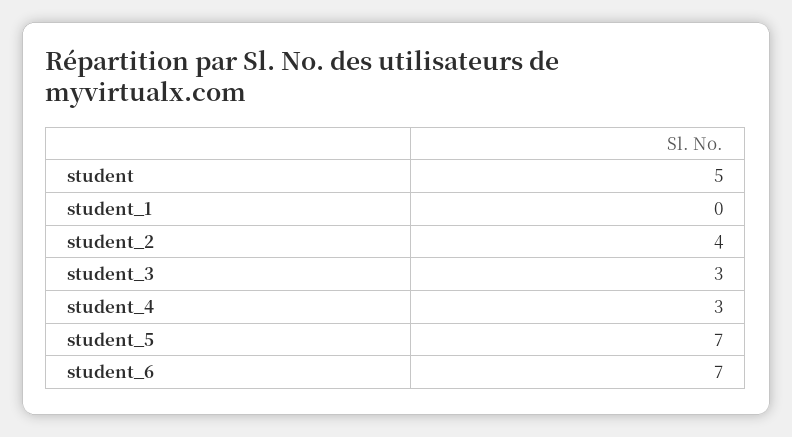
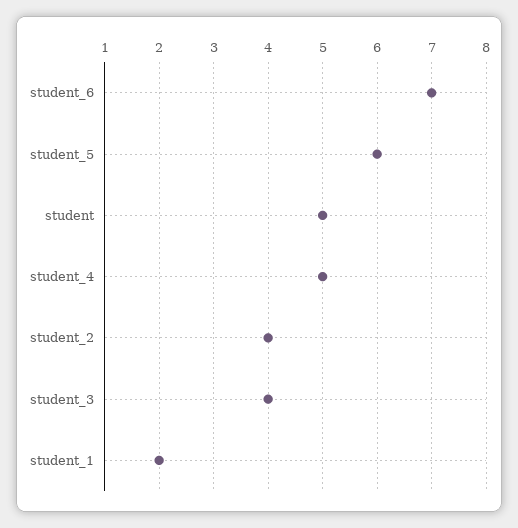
  {
    "student": 5,
-   "student_1": 0,
+   "student_1": 2,
    "student_2": 4,
-   "student_3": 3,
+   "student_3": 4,
-   "student_4": 3,
+   "student_4": 5,
-   "student_5": 7,
+   "student_5": 6,
    "student_6": 7
  }

